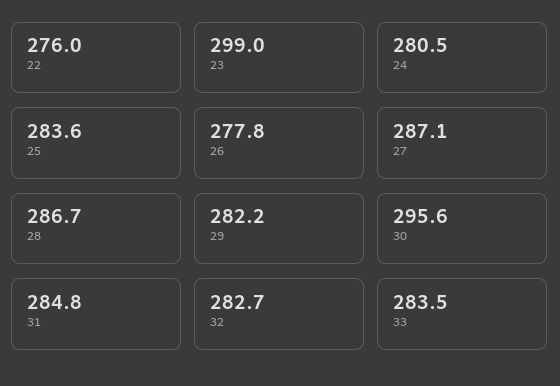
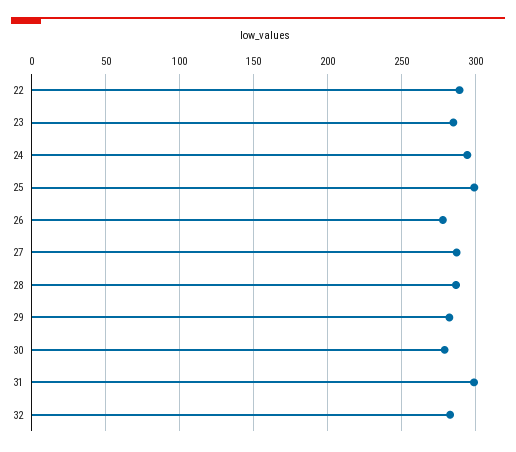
  {
-   "22": 276,
+   "22": 290,
-   "23": 299,
+   "23": 285,
-   "24": 280.5,
+   "24": 295,
-   "25": 283.6,
+   "25": 300,
    "26": 277.8,
    "27": 287.1,
    "28": 286.7,
    "29": 282.2,
-   "30": 295.6,
+   "30": 280,
-   "31": 284.8,
+   "31": 300,
-   "32": 282.7,
+   "32": 282.7
-   "33": 283.5
  }

